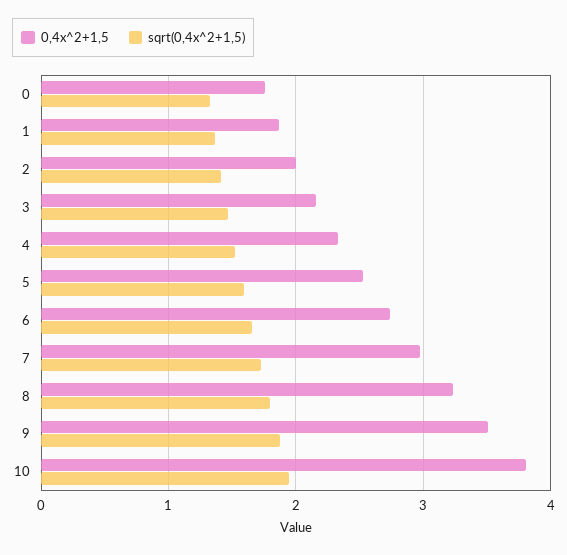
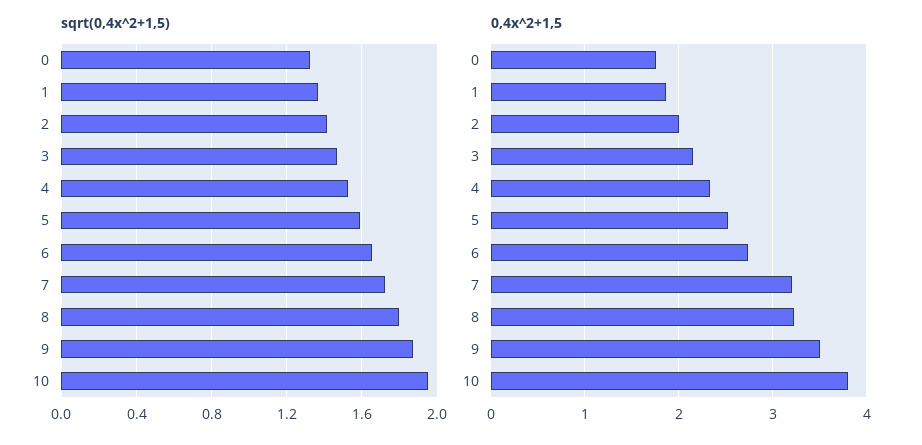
  {
    "0,4x^2+1,5": {
      "0": 1.8,
      "1": 1.9,
      "2": 2,
      "3": 2.2,
      "4": 2.3,
      "5": 2.5,
      "6": 2.7,
-     "7": 3,
+     "7": 3.2,
      "8": 3.2,
      "9": 3.5,
      "10": 3.8
    },
    "sqrt(0,4x^2+1,5)": {
      "0": 1.35,
      "1": 1.35,
      "2": 1.4,
      "3": 1.45,
      "4": 1.55,
      "5": 1.6,
      "6": 1.65,
      "7": 1.75,
      "8": 1.8,
      "9": 1.85,
      "10": 1.95
    }
  }

